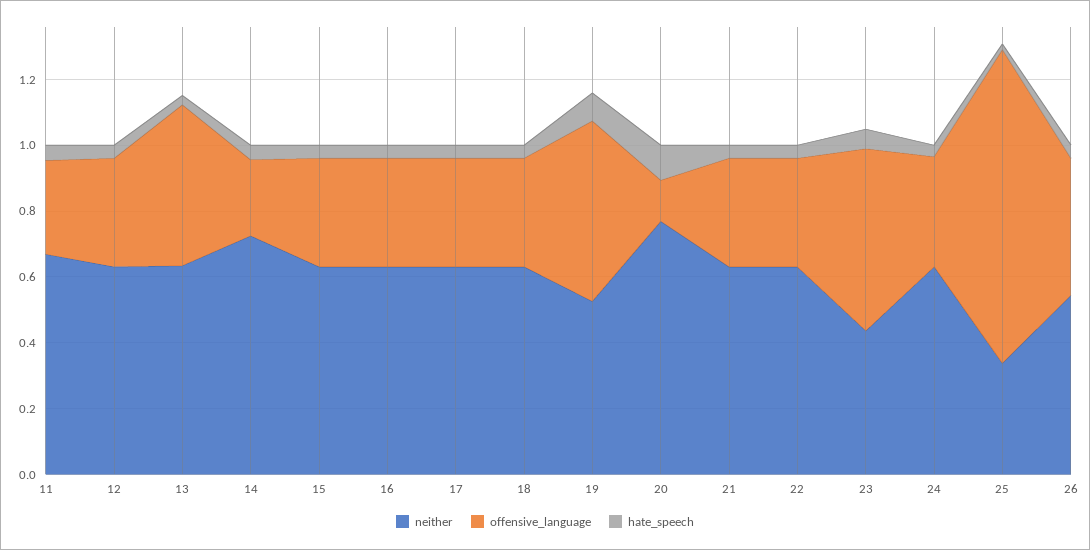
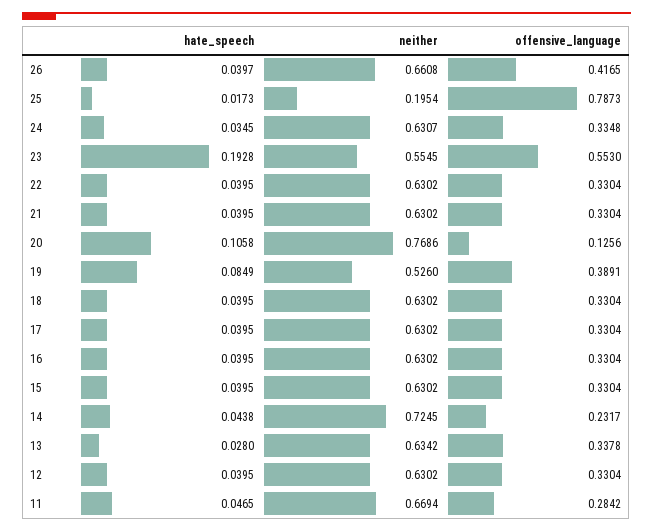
  {
    "neither": {
      "11": 0.6694,
      "12": 0.6302,
      "13": 0.6342,
      "14": 0.7245,
      "15": 0.6302,
      "16": 0.6302,
      "17": 0.6302,
      "18": 0.6302,
      "19": 0.526,
      "20": 0.7686,
      "21": 0.6302,
      "22": 0.6302,
-     "23": 0.45,
+     "23": 0.5545,
      "24": 0.6307,
-     "25": 0.35,
+     "25": 0.1954,
-     "26": 0.55
+     "26": 0.6608
    },
    "offensive_language": {
      "11": 0.2842,
      "12": 0.3304,
-     "13": 0.5,
+     "13": 0.3378,
      "14": 0.2317,
      "15": 0.3304,
      "16": 0.3304,
      "17": 0.3304,
      "18": 0.3304,
-     "19": 0.55,
+     "19": 0.3891,
      "20": 0.1256,
      "21": 0.3304,
      "22": 0.3304,
      "23": 0.553,
      "24": 0.3348,
-     "25": 0.95,
+     "25": 0.7873,
      "26": 0.4165
    },
    "hate_speech": {
      "11": 0.0465,
      "12": 0.0395,
      "13": 0.028,
      "14": 0.0438,
      "15": 0.0395,
      "16": 0.0395,
      "17": 0.0395,
      "18": 0.0395,
      "19": 0.0849,
      "20": 0.1058,
      "21": 0.0395,
      "22": 0.0395,
-     "23": 0.05,
+     "23": 0.1928,
      "24": 0.0345,
      "25": 0.0173,
      "26": 0.0397
    }
  }

